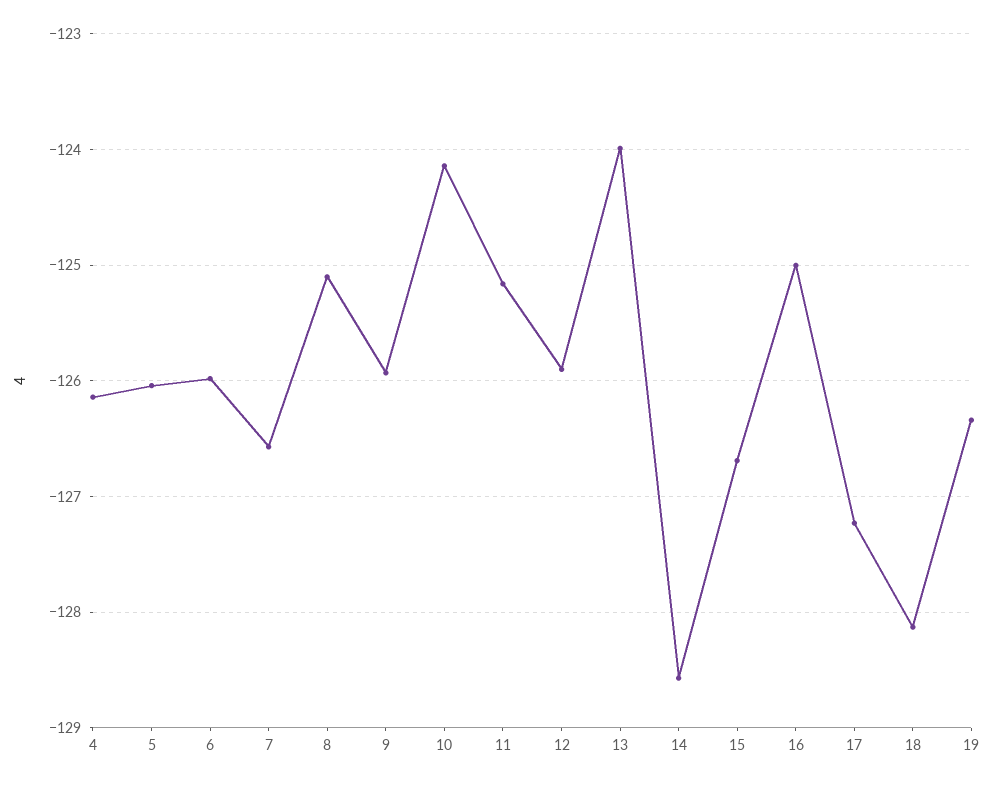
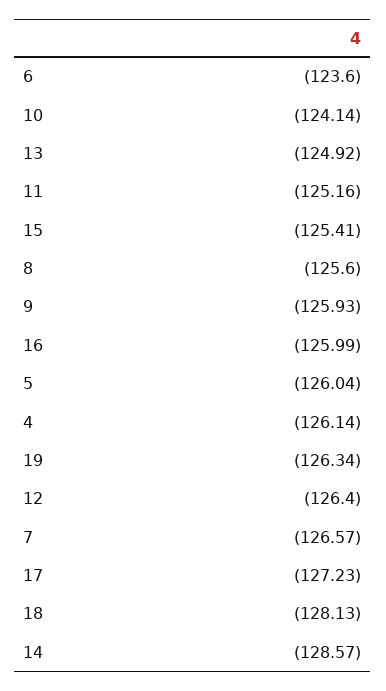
  {
    "4": -126.14,
    "5": -126.04,
-   "6": -126,
+   "6": -123.6,
    "7": -126.57,
-   "8": -125.1,
+   "8": -125.6,
    "9": -125.93,
    "10": -124.14,
    "11": -125.16,
-   "12": -125.9,
+   "12": -126.4,
-   "13": -124,
+   "13": -124.92,
    "14": -128.57,
-   "15": -126.7,
+   "15": -125.41,
-   "16": -125,
+   "16": -125.99,
    "17": -127.23,
    "18": -128.13,
    "19": -126.34
  }

